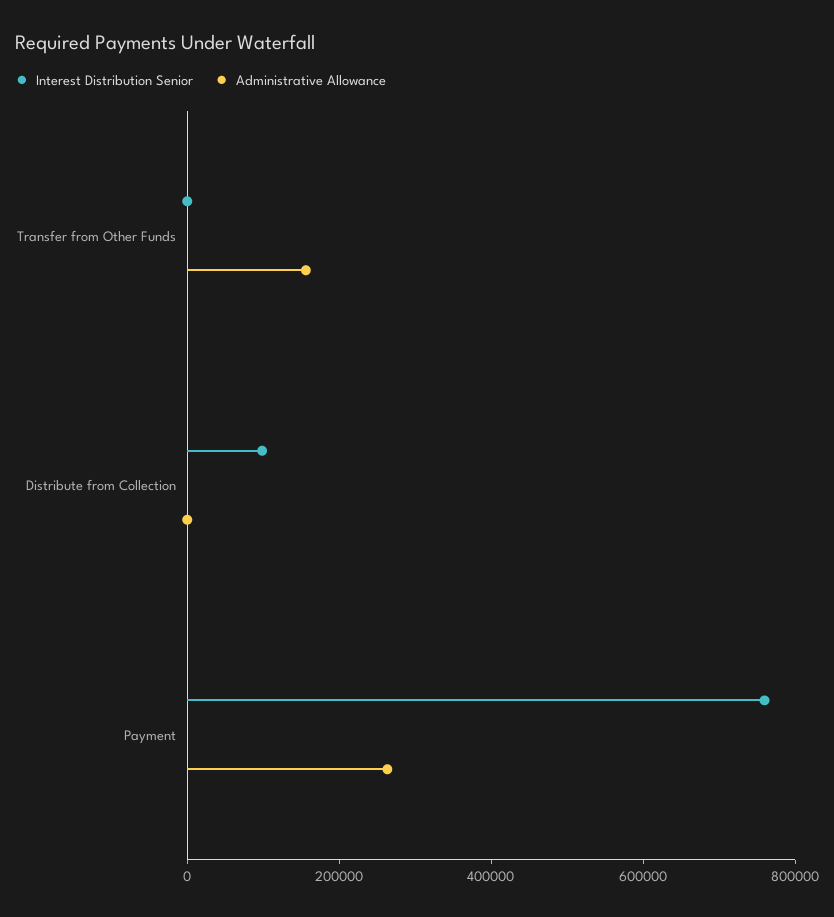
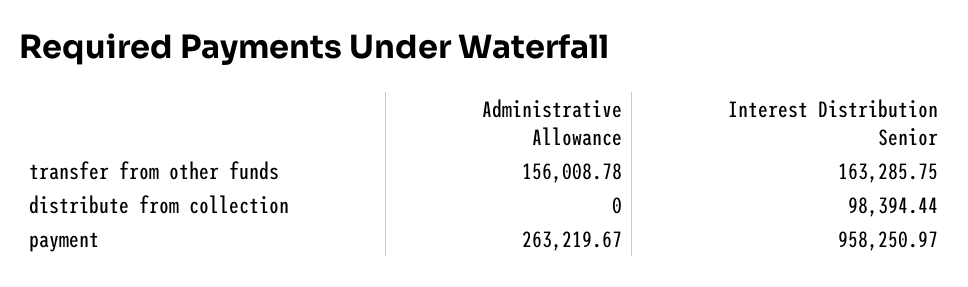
  {
    "Interest Distribution Senior": {
-     "Transfer from Other Funds": 0,
+     "Transfer from Other Funds": 163285.75,
      "Distribute from Collection": 98394.44,
-     "Payment": 750000
+     "Payment": 958250.97
    },
    "Administrative Allowance": {
      "Transfer from Other Funds": 156008.78,
      "Distribute from Collection": 0,
      "Payment": 263219.67
    }
  }

